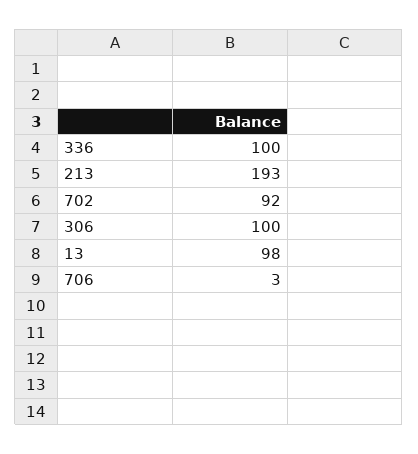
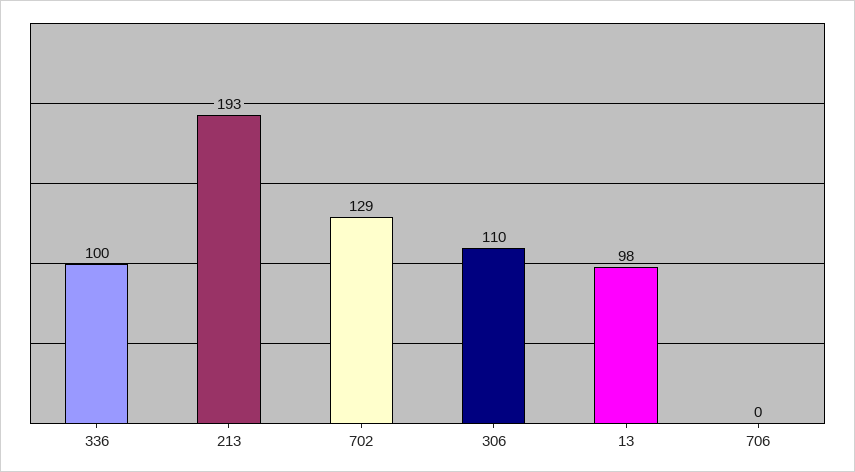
  {
    "336": 100,
    "213": 193,
-   "702": 92,
+   "702": 129,
-   "306": 100,
+   "306": 110,
    "13": 98,
-   "706": 3
+   "706": 0
  }

